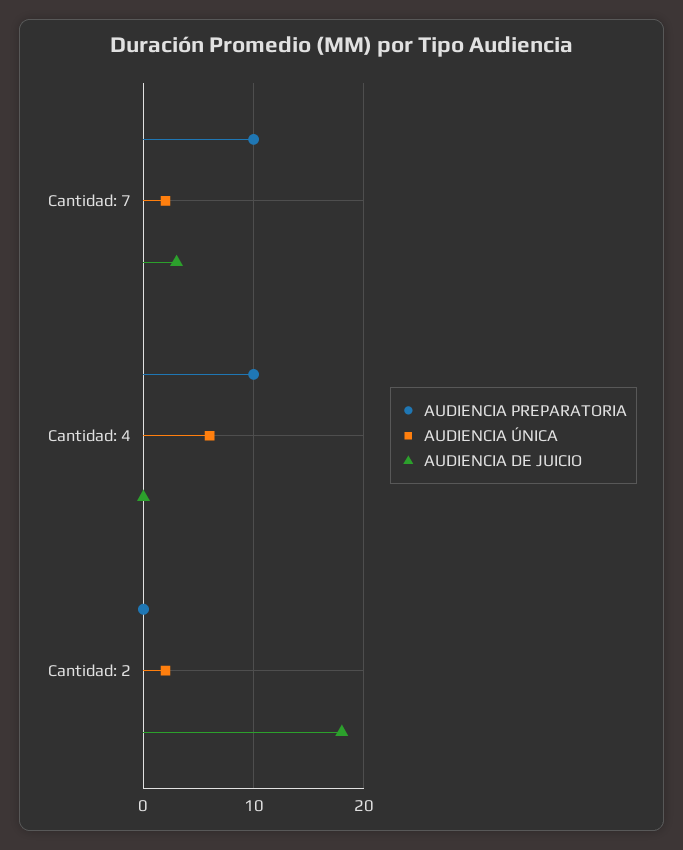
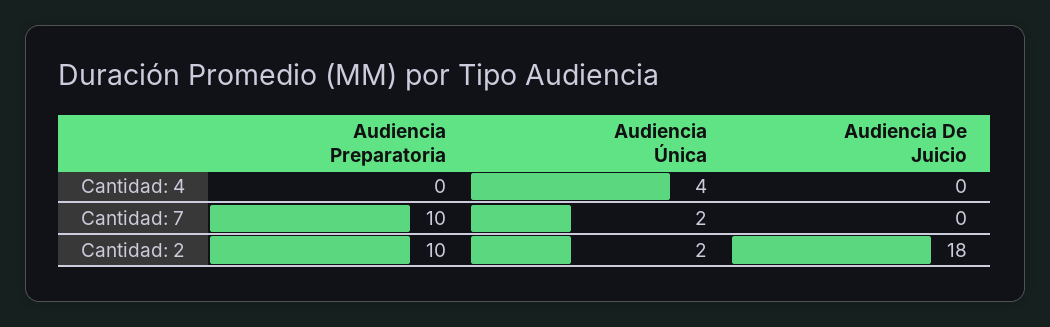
  {
    "AUDIENCIA PREPARATORIA": {
      "Cantidad: 7": 10,
-     "Cantidad: 4": 10,
+     "Cantidad: 4": 0,
-     "Cantidad: 2": 0
+     "Cantidad: 2": 10
    },
    "AUDIENCIA ÚNICA": {
      "Cantidad: 7": 2,
-     "Cantidad: 4": 6,
+     "Cantidad: 4": 4,
      "Cantidad: 2": 2
    },
    "AUDIENCIA DE JUICIO": {
-     "Cantidad: 7": 3,
+     "Cantidad: 7": 0,
      "Cantidad: 4": 0,
      "Cantidad: 2": 18
    }
  }

